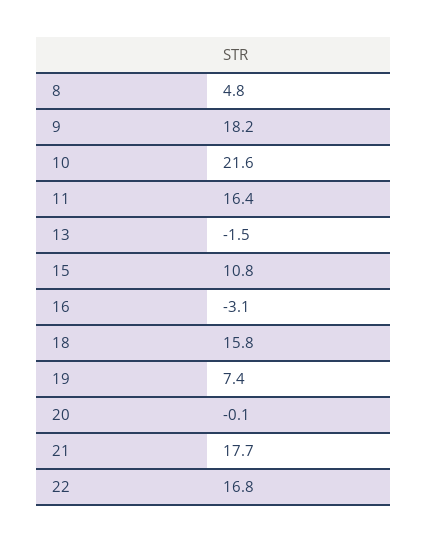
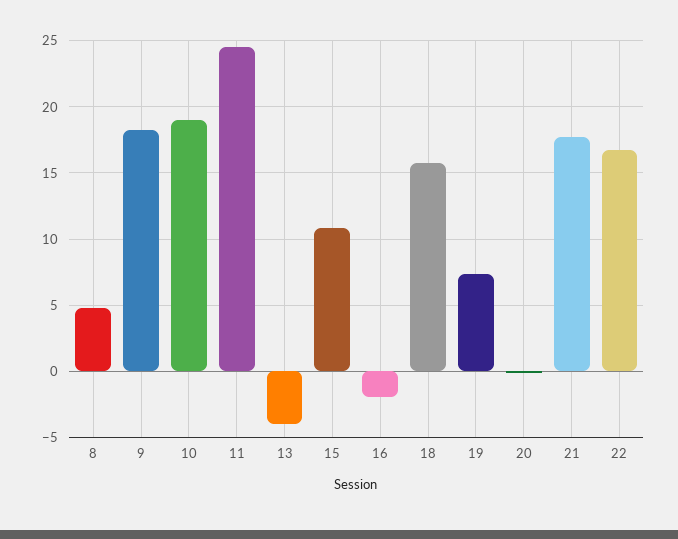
  {
    "8": 4.8,
    "9": 18.2,
-   "10": 21.6,
+   "10": 19,
-   "11": 16.4,
+   "11": 24.5,
-   "13": -1.5,
+   "13": -4,
    "15": 10.8,
-   "16": -3.1,
+   "16": -2,
    "18": 15.8,
    "19": 7.4,
    "20": -0.1,
    "21": 17.7,
    "22": 16.8
  }

